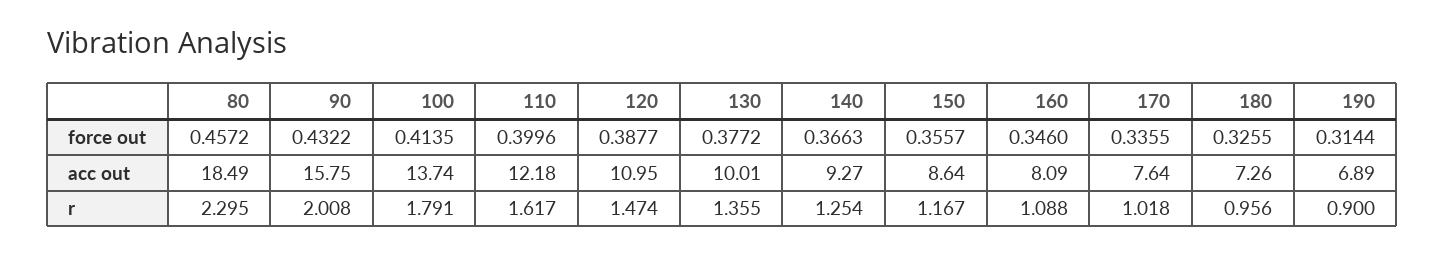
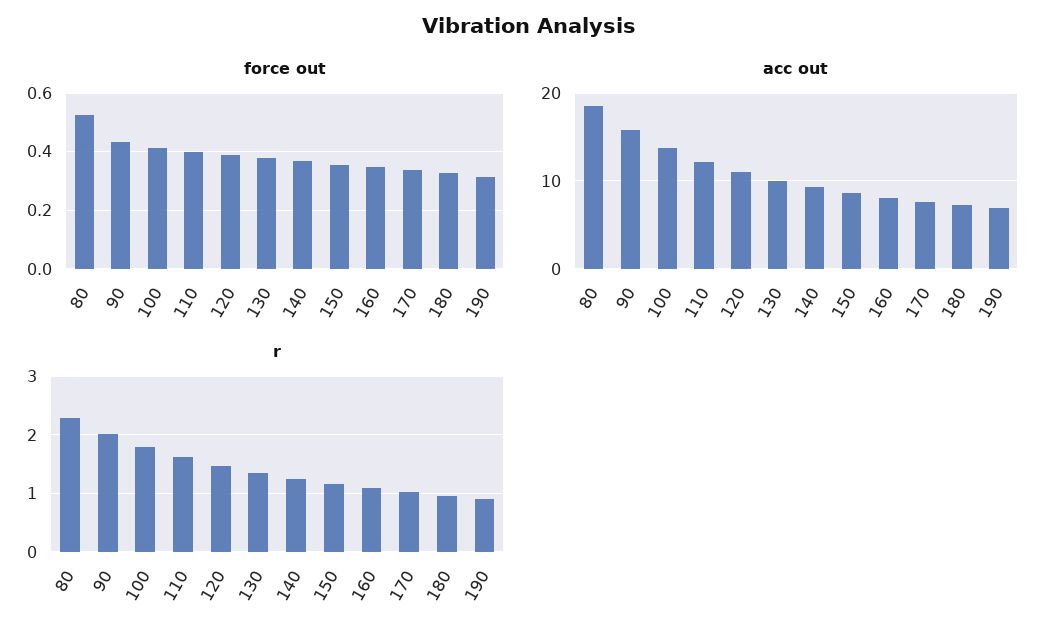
  {
    "force out": {
-     "80": 0.4572,
+     "80": 0.525,
      "90": 0.4322,
      "100": 0.4135,
      "110": 0.3996,
      "120": 0.3877,
      "130": 0.3772,
      "140": 0.3663,
      "150": 0.3557,
      "160": 0.346,
      "170": 0.3355,
      "180": 0.3255,
      "190": 0.3144
    },
    "acc out": {
      "80": 18.49,
      "90": 15.75,
      "100": 13.74,
      "110": 12.18,
      "120": 10.95,
      "130": 10.01,
      "140": 9.27,
      "150": 8.64,
      "160": 8.09,
      "170": 7.64,
      "180": 7.26,
      "190": 6.89
    },
    "r": {
      "80": 2.295,
      "90": 2.008,
      "100": 1.791,
      "110": 1.617,
      "120": 1.474,
      "130": 1.355,
      "140": 1.254,
      "150": 1.167,
      "160": 1.088,
      "170": 1.018,
      "180": 0.956,
      "190": 0.9
    }
  }

